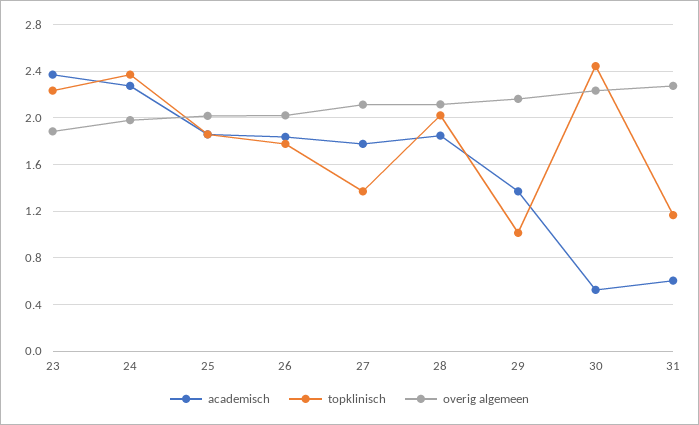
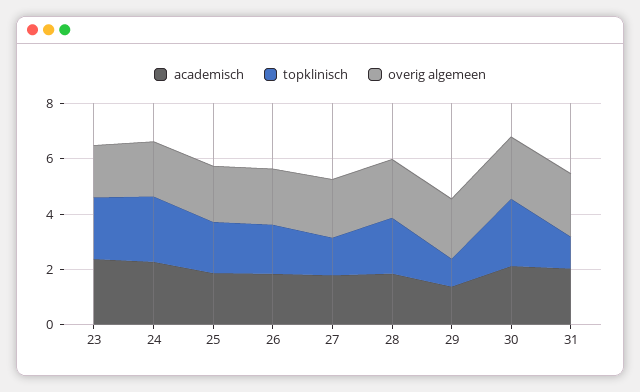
  {
    "academisch": {
      "23": 2.4,
      "24": 2.3,
      "25": 1.9,
      "26": 1.8,
      "27": 1.8,
      "28": 1.8,
      "29": 1.4,
-     "30": 0.5,
+     "30": 2,
-     "31": 0.6
+     "31": 2
    },
    "topklinisch": {
      "23": 2.2,
      "24": 2.4,
      "25": 1.9,
      "26": 1.8,
      "27": 1.4,
      "28": 2,
      "29": 1,
      "30": 2.4,
      "31": 1.2
    },
    "overig algemeen": {
      "23": 1.9,
      "24": 2,
      "25": 2,
      "26": 2,
      "27": 2.1,
      "28": 2.1,
      "29": 2.2,
      "30": 2.2,
      "31": 2.3
    }
  }

